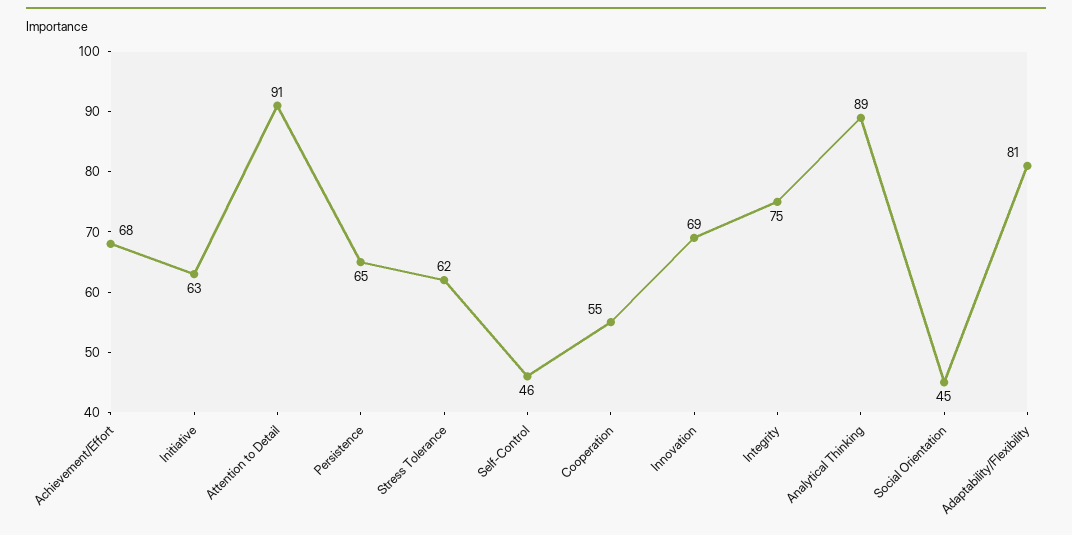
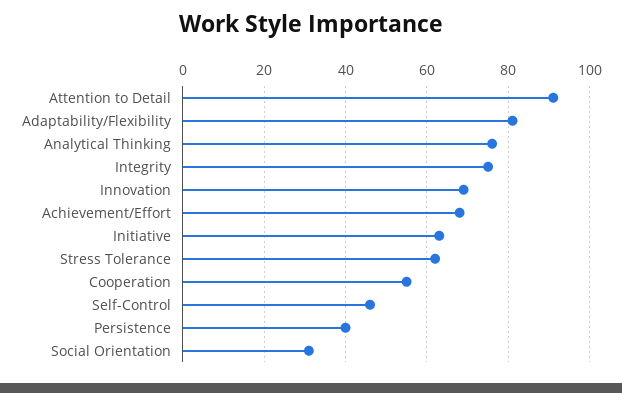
  {
    "Achievement/Effort": 68,
    "Initiative": 63,
    "Attention to Detail": 91,
-   "Persistence": 65,
+   "Persistence": 40,
    "Stress Tolerance": 62,
    "Self-Control": 46,
    "Cooperation": 55,
    "Innovation": 69,
    "Integrity": 75,
-   "Analytical Thinking": 89,
+   "Analytical Thinking": 75,
-   "Social Orientation": 45,
+   "Social Orientation": 30,
    "Adaptability/Flexibility": 81
  }

